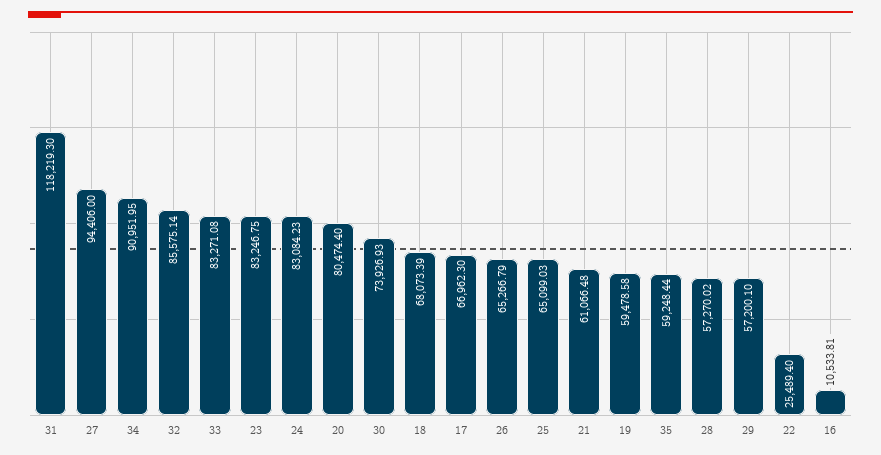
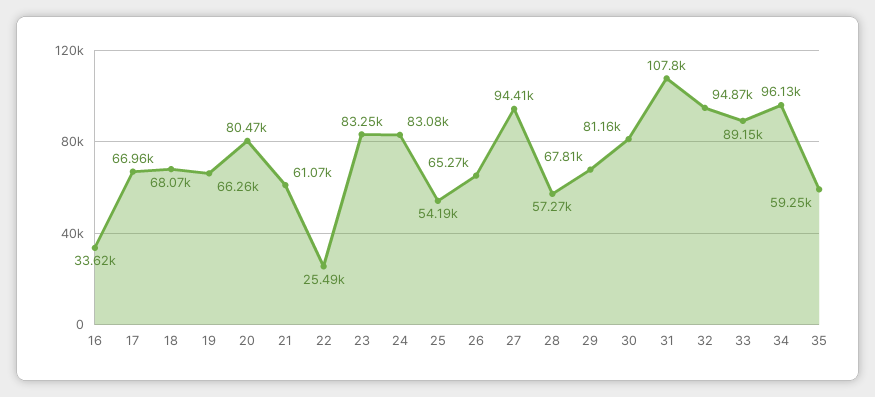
  {
-   "31": 118219.3,
+   "31": 107800,
    "27": 94406,
-   "34": 90951.95,
+   "34": 96130,
-   "32": 85575.14,
+   "32": 94870,
-   "33": 83271.08,
+   "33": 89150,
    "23": 83246.75,
    "24": 83084.23,
    "20": 80474.4,
-   "30": 73926.93,
+   "30": 81160,
    "18": 68073.39,
    "17": 66962.3,
    "26": 65266.79,
-   "25": 65099.03,
+   "25": 54190,
    "21": 61066.48,
-   "19": 59478.58,
+   "19": 66260,
    "35": 59248.44,
    "28": 57270.02,
-   "29": 57200.1,
+   "29": 67810,
    "22": 25489.4,
-   "16": 10533.81
+   "16": 33620
  }

